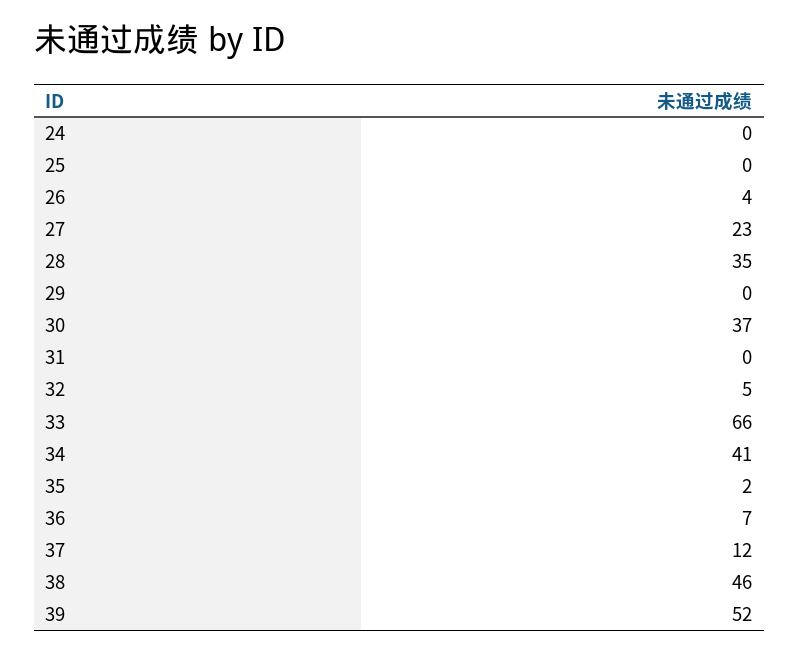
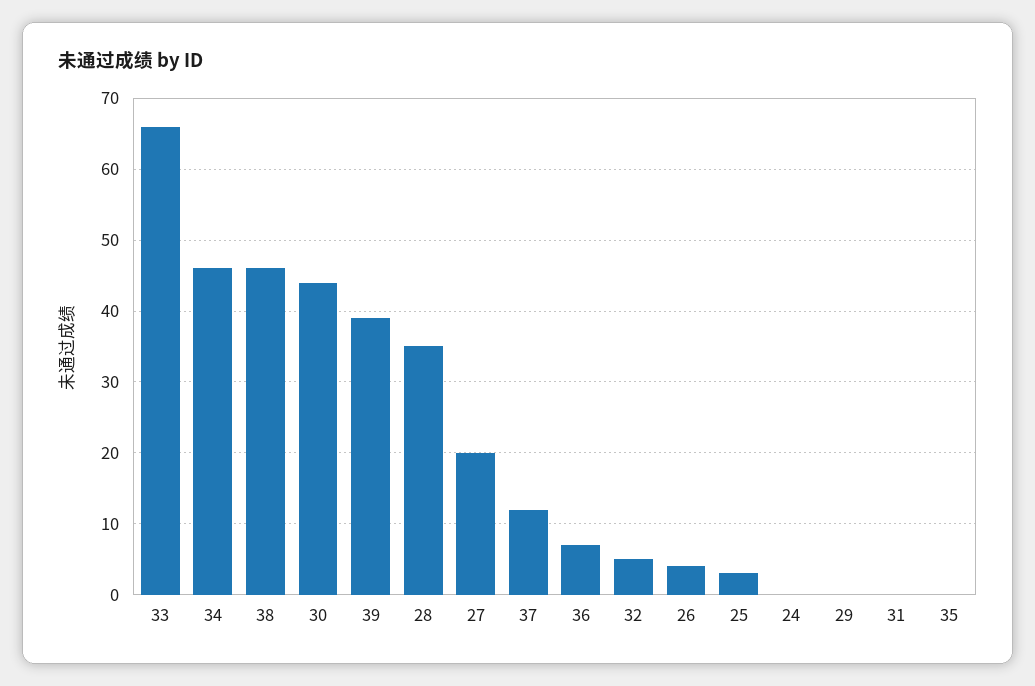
  {
    "24": 0,
-   "25": 0,
+   "25": 3,
    "26": 4,
-   "27": 23,
+   "27": 20,
    "28": 35,
    "29": 0,
-   "30": 37,
+   "30": 44,
    "31": 0,
    "32": 5,
    "33": 66,
-   "34": 41,
+   "34": 46,
-   "35": 2,
+   "35": 0,
    "36": 7,
    "37": 12,
    "38": 46,
-   "39": 52
+   "39": 39
  }

